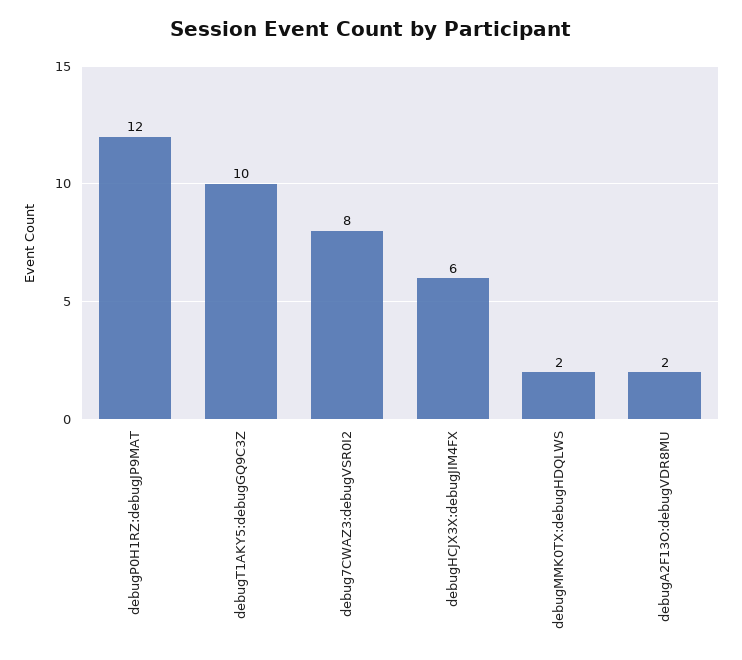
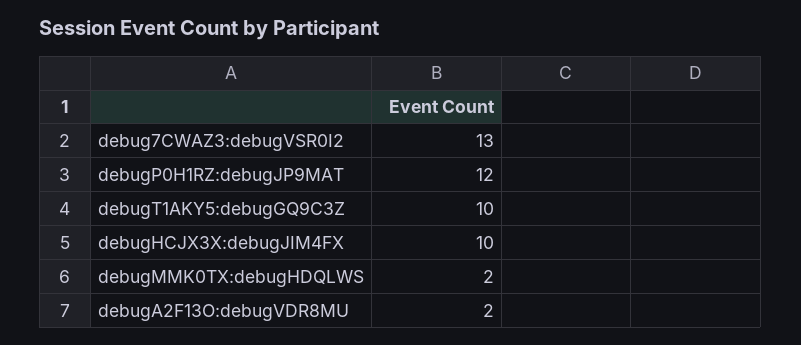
  {
    "debugP0H1RZ:debugJP9MAT": 12,
    "debugT1AKY5:debugGQ9C3Z": 10,
-   "debug7CWAZ3:debugVSR0I2": 8,
+   "debug7CWAZ3:debugVSR0I2": 13,
-   "debugHCJX3X:debugJIM4FX": 6,
+   "debugHCJX3X:debugJIM4FX": 10,
    "debugMMK0TX:debugHDQLWS": 2,
    "debugA2F13O:debugVDR8MU": 2
  }

